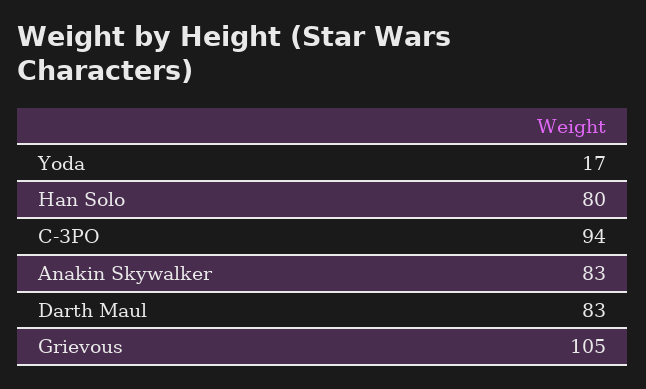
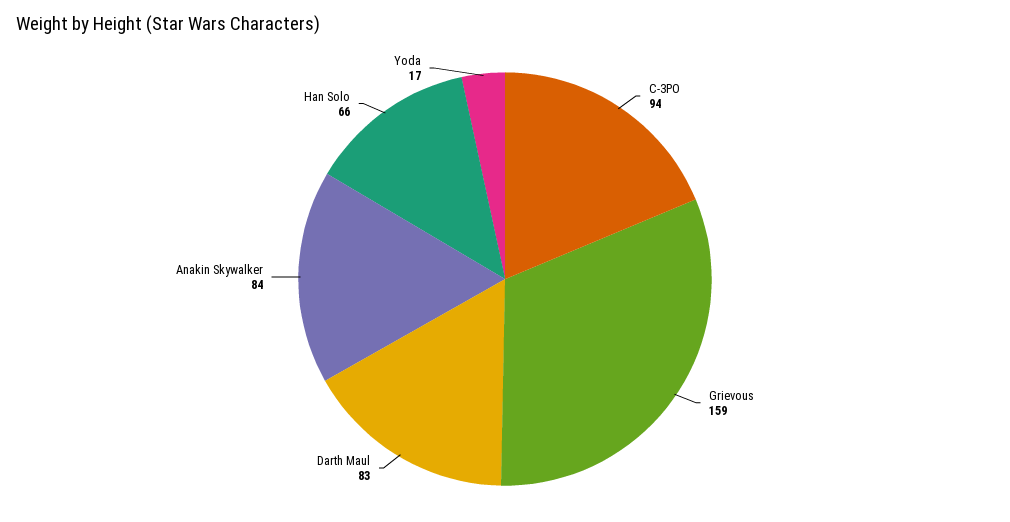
  {
    "Yoda": 17,
-   "Han Solo": 80,
+   "Han Solo": 66,
    "C-3PO": 94,
-   "Anakin Skywalker": 83,
+   "Anakin Skywalker": 84,
    "Darth Maul": 83,
-   "Grievous": 105
+   "Grievous": 159
  }

